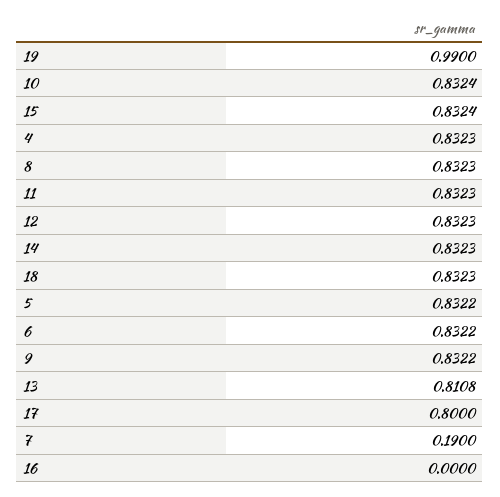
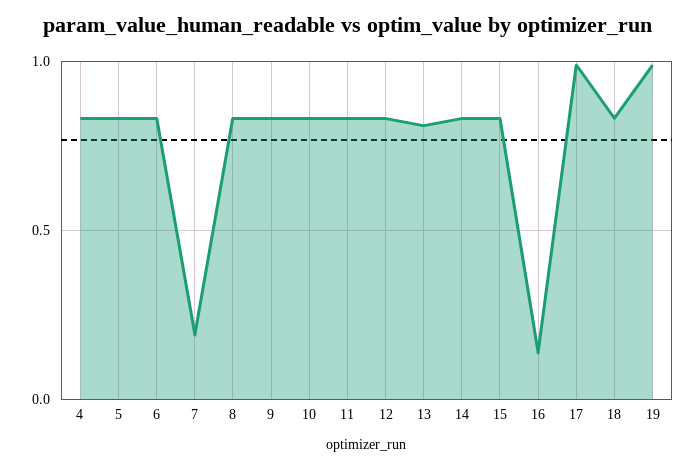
  {
    "19": 0.99,
    "10": 0.8324,
    "15": 0.8324,
    "4": 0.8323,
    "8": 0.8323,
    "11": 0.8323,
    "12": 0.8323,
    "14": 0.8323,
    "18": 0.8323,
    "5": 0.8322,
    "6": 0.8322,
    "9": 0.8322,
    "13": 0.8108,
-   "17": 0.8,
+   "17": 1,
    "7": 0.19,
-   "16": 0
+   "16": 0.15
  }

